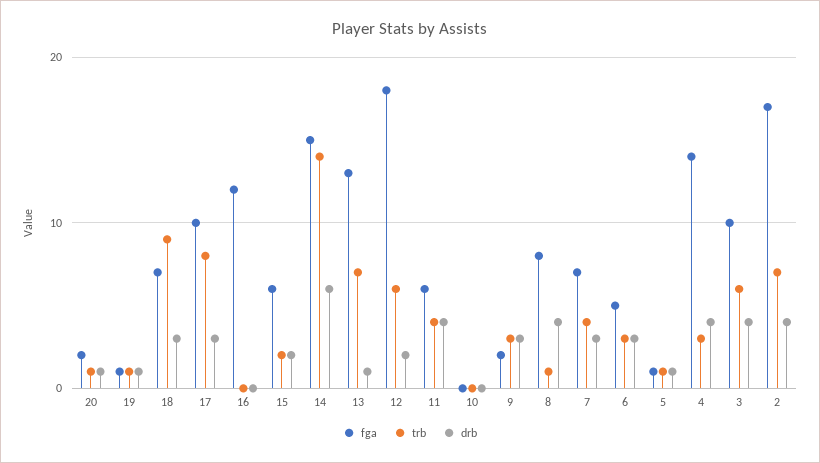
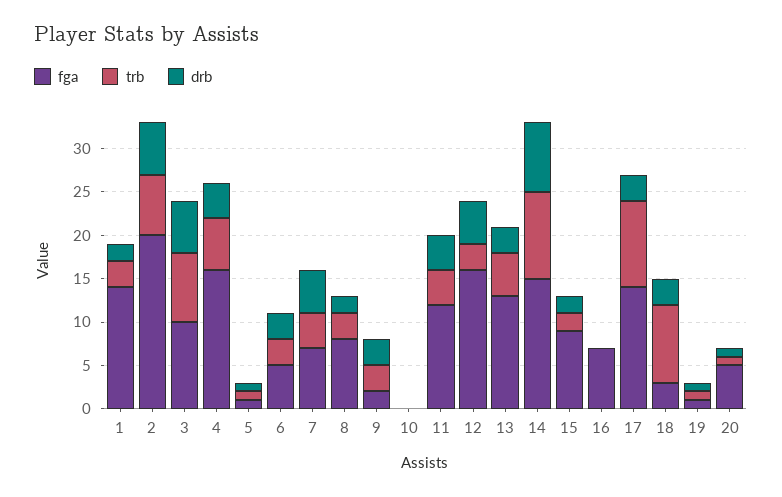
  {
    "fga": {
-     "20": 2,
+     "20": 5,
      "19": 1,
-     "18": 7,
+     "18": 3,
-     "17": 10,
+     "17": 14,
-     "16": 12,
+     "16": 7,
-     "15": 6,
+     "15": 9,
      "14": 15,
      "13": 13,
-     "12": 18,
+     "12": 16,
-     "11": 6,
+     "11": 12,
      "10": 0,
      "9": 2,
      "8": 8,
      "7": 7,
      "6": 5,
      "5": 1,
-     "4": 14,
+     "4": 16,
      "3": 10,
-     "2": 17
+     "2": 20,
+     "1": 14
    },
    "trb": {
      "20": 1,
      "19": 1,
      "18": 9,
-     "17": 8,
+     "17": 10,
      "16": 0,
      "15": 2,
-     "14": 14,
+     "14": 10,
-     "13": 7,
+     "13": 5,
-     "12": 6,
+     "12": 3,
      "11": 4,
      "10": 0,
      "9": 3,
-     "8": 1,
+     "8": 3,
      "7": 4,
      "6": 3,
      "5": 1,
-     "4": 3,
+     "4": 6,
-     "3": 6,
+     "3": 8,
-     "2": 7
+     "2": 7,
+     "1": 3
    },
    "drb": {
      "20": 1,
      "19": 1,
      "18": 3,
      "17": 3,
      "16": 0,
      "15": 2,
-     "14": 6,
+     "14": 8,
-     "13": 1,
+     "13": 3,
-     "12": 2,
+     "12": 5,
      "11": 4,
      "10": 0,
      "9": 3,
-     "8": 4,
+     "8": 2,
-     "7": 3,
+     "7": 5,
      "6": 3,
      "5": 1,
      "4": 4,
-     "3": 4,
+     "3": 6,
-     "2": 4
+     "2": 6,
+     "1": 2
    }
  }

